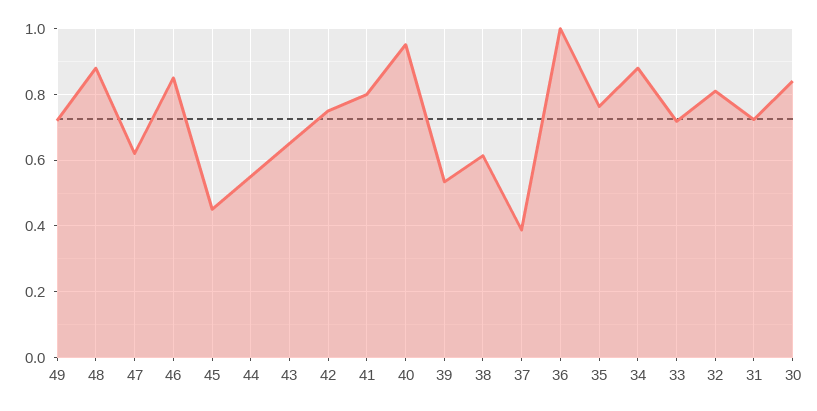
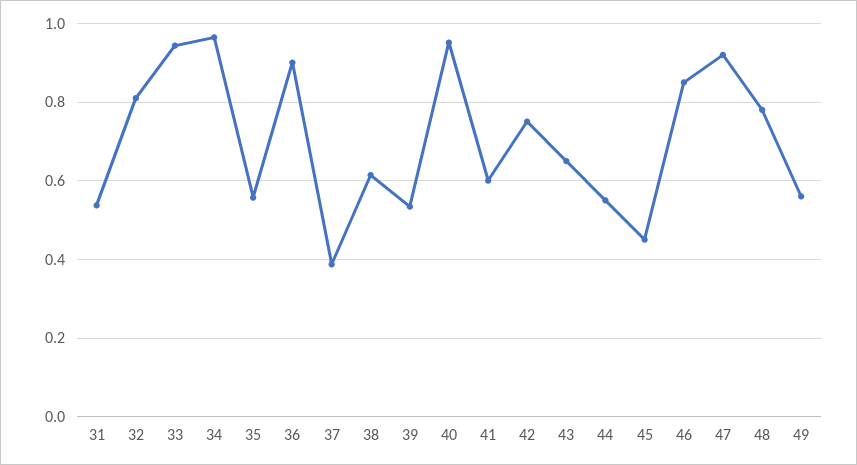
  {
-   "49": 0.72,
+   "49": 0.56,
-   "48": 0.88,
+   "48": 0.78,
-   "47": 0.62,
+   "47": 0.92,
    "46": 0.86,
    "45": 0.46,
    "44": 0.56,
    "43": 0.66,
    "42": 0.76,
-   "41": 0.8,
+   "41": 0.6,
    "40": 0.96,
    "39": 0.54,
    "38": 0.62,
    "37": 0.38,
-   "36": 1,
+   "36": 0.9,
-   "35": 0.76,
+   "35": 0.56,
-   "34": 0.88,
+   "34": 0.96,
-   "33": 0.72,
+   "33": 0.94,
    "32": 0.82,
-   "31": 0.72,
+   "31": 0.54
-   "30": 0.84
  }

